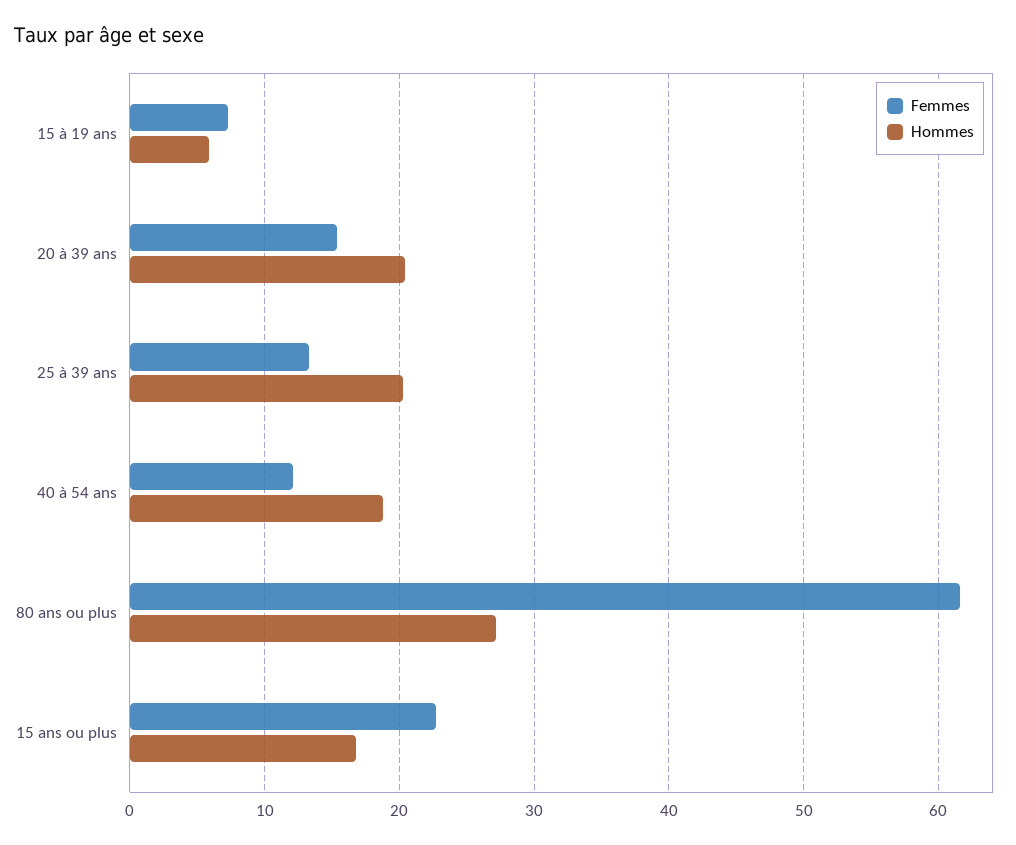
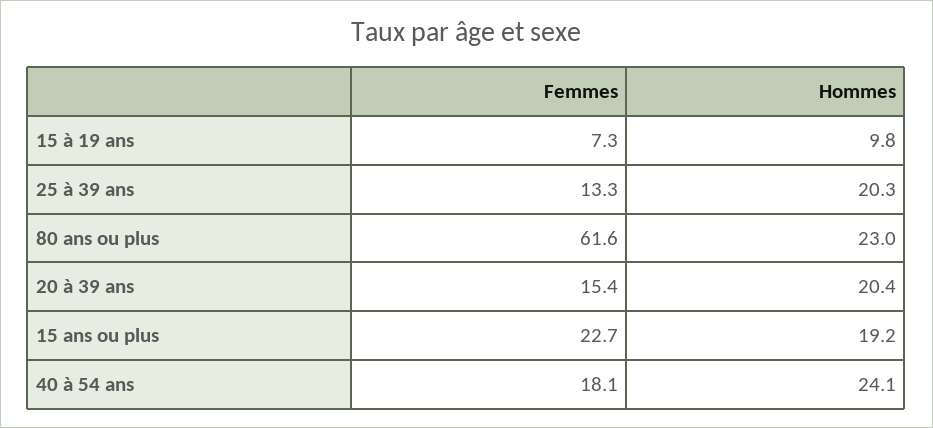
  {
    "Femmes": {
      "15 à 19 ans": 7.3,
      "20 à 39 ans": 15.4,
      "25 à 39 ans": 13.3,
-     "40 à 54 ans": 12,
+     "40 à 54 ans": 18.1,
      "80 ans ou plus": 61.6,
      "15 ans ou plus": 22.7
    },
    "Hommes": {
-     "15 à 19 ans": 6,
+     "15 à 19 ans": 9.8,
      "20 à 39 ans": 20.4,
      "25 à 39 ans": 20.3,
-     "40 à 54 ans": 19,
+     "40 à 54 ans": 24.1,
-     "80 ans ou plus": 27,
+     "80 ans ou plus": 23,
-     "15 ans ou plus": 17
+     "15 ans ou plus": 19.2
    }
  }

